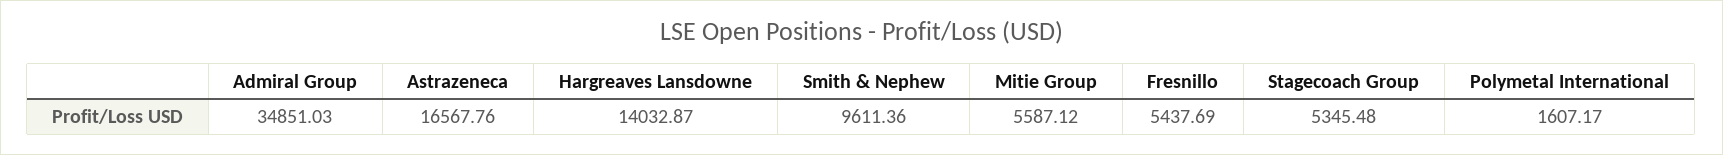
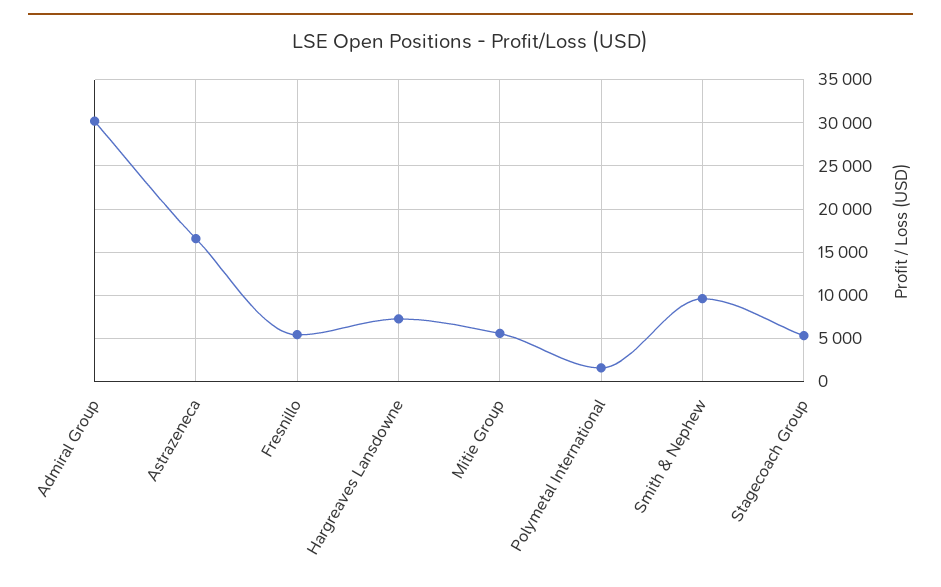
  {
-   "Admiral Group": 34851.03,
+   "Admiral Group": 30000,
    "Astrazeneca": 16567.76,
-   "Hargreaves Lansdowne": 14032.87,
+   "Hargreaves Lansdowne": 7000,
    "Smith & Nephew": 9611.36,
    "Mitie Group": 5587.12,
    "Fresnillo": 5437.69,
    "Stagecoach Group": 5345.48,
    "Polymetal International": 1607.17
  }

